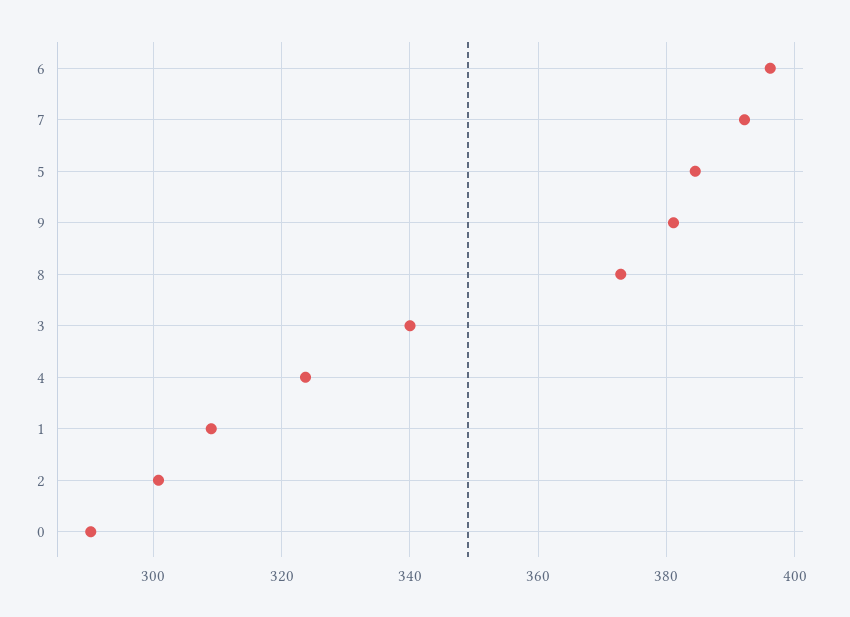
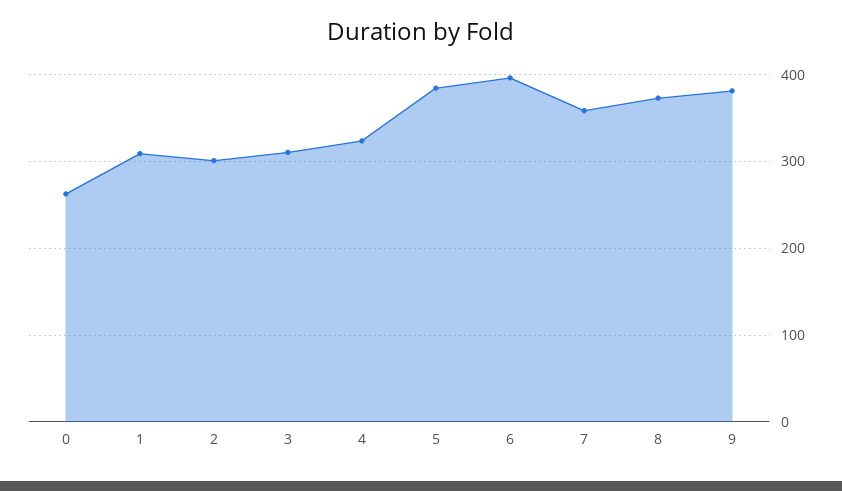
  {
    "6": 396,
-   "7": 392,
+   "7": 360,
    "5": 384,
    "9": 382,
    "8": 372,
-   "3": 340,
+   "3": 310,
    "4": 324,
    "1": 310,
    "2": 300,
-   "0": 290
+   "0": 260
  }

